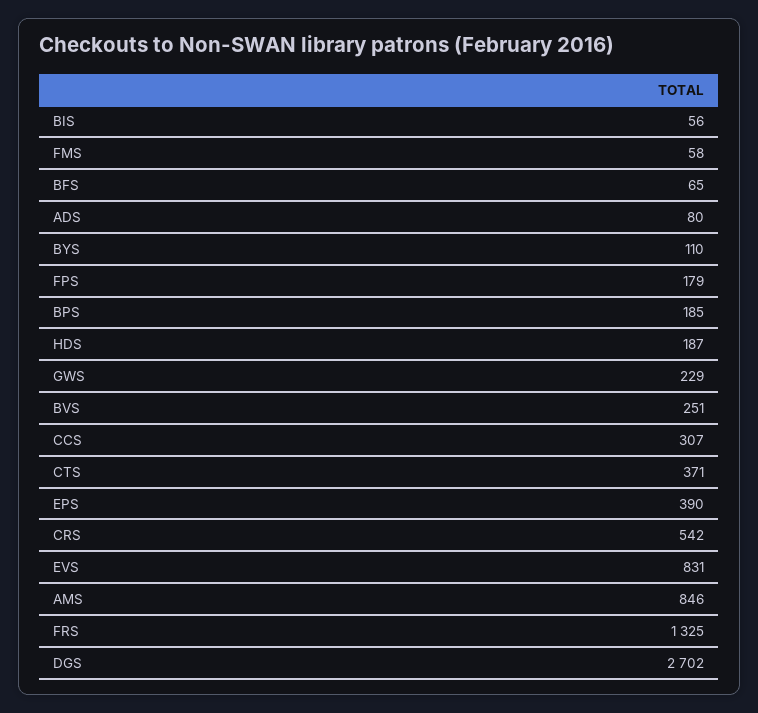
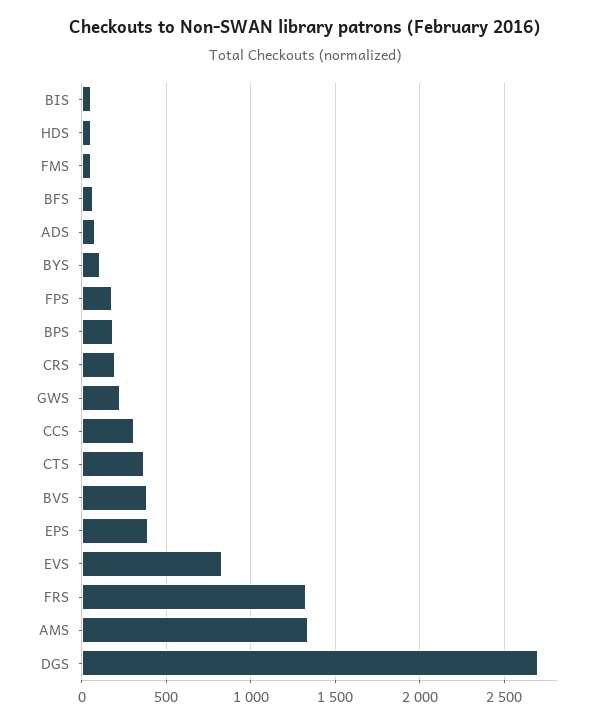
  {
    "BIS": 56,
    "FMS": 58,
    "BFS": 65,
    "ADS": 80,
    "BYS": 110,
    "FPS": 179,
    "BPS": 185,
-   "HDS": 187,
+   "HDS": 50,
    "GWS": 229,
-   "BVS": 251,
+   "BVS": 400,
    "CCS": 307,
    "CTS": 371,
    "EPS": 390,
-   "CRS": 542,
+   "CRS": 200,
    "EVS": 831,
-   "AMS": 846,
+   "AMS": 1350,
    "FRS": 1325,
    "DGS": 2702
  }

